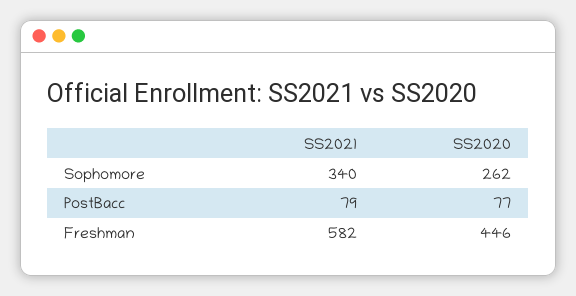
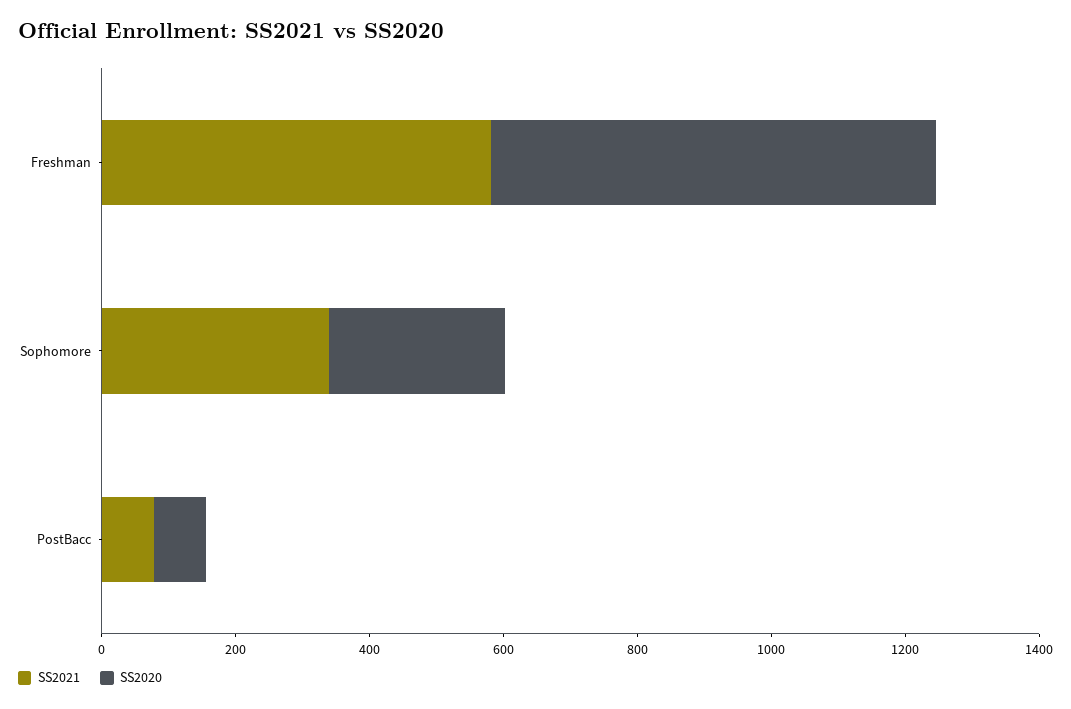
  {
    "SS2021": {
      "Sophomore": 340,
      "PostBacc": 79,
      "Freshman": 582
    },
    "SS2020": {
      "Sophomore": 262,
      "PostBacc": 77,
-     "Freshman": 446
+     "Freshman": 650
    }
  }

